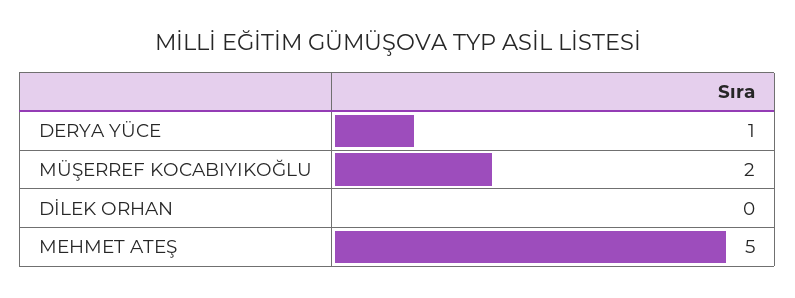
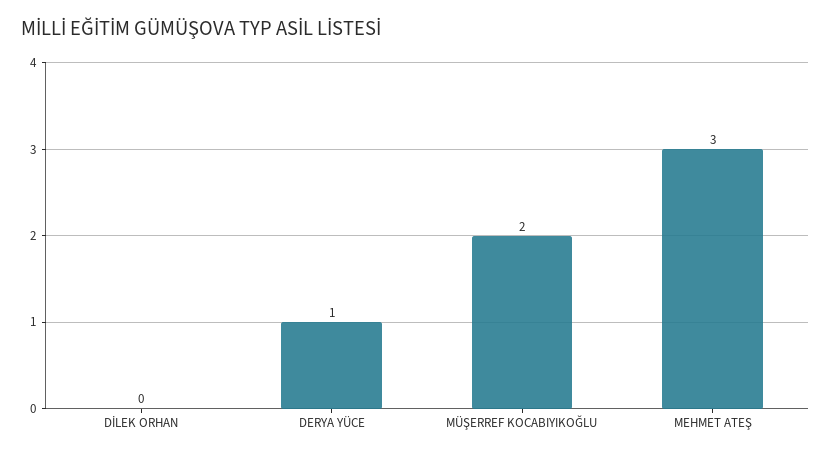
  {
    "DERYA YÜCE": 1,
    "MÜŞERREF KOCABIYIKOĞLU": 2,
    "DİLEK ORHAN": 0,
-   "MEHMET ATEŞ": 5
+   "MEHMET ATEŞ": 3
  }

